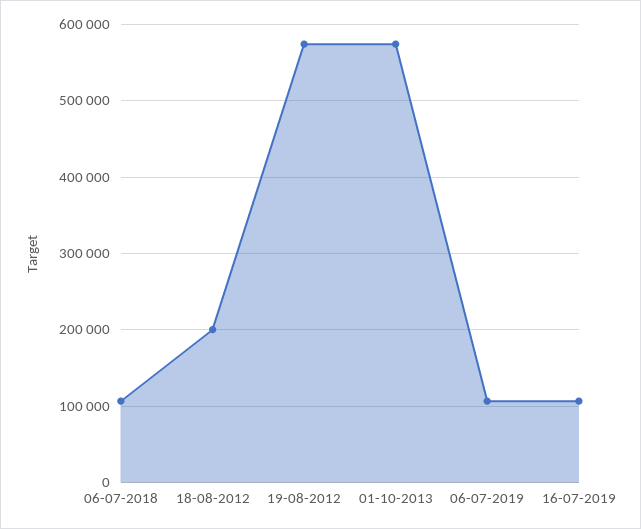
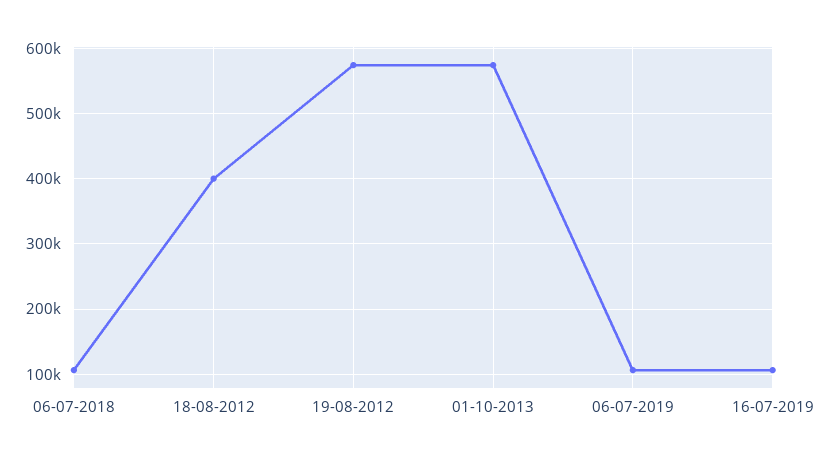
  {
    "06-07-2018": 110000,
-   "18-08-2012": 200000,
+   "18-08-2012": 400000,
    "19-08-2012": 570000,
    "01-10-2013": 570000,
    "06-07-2019": 110000,
    "16-07-2019": 110000
  }

